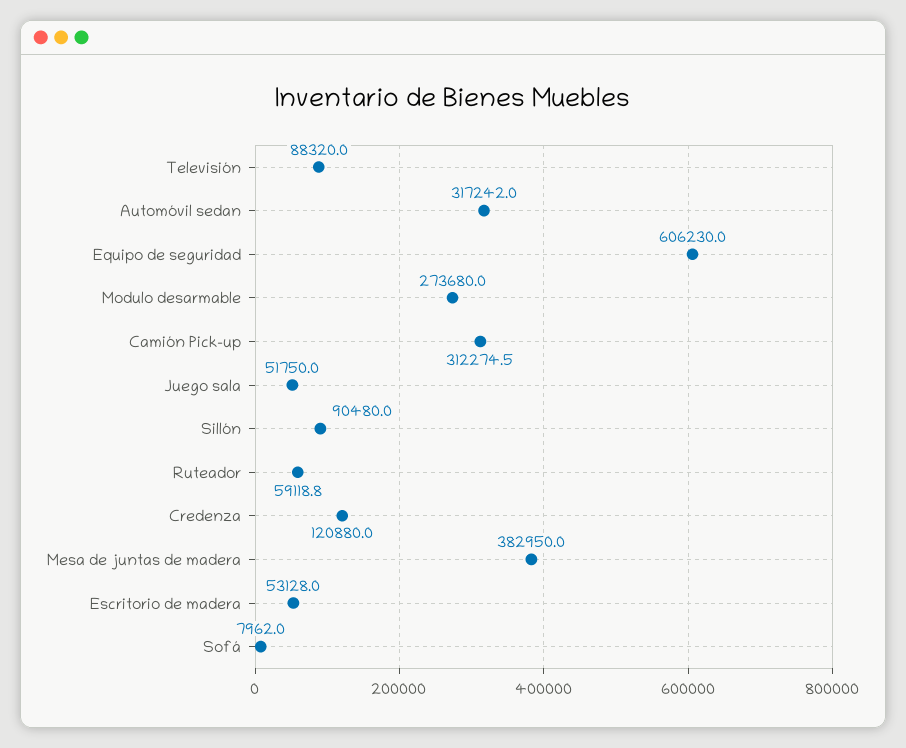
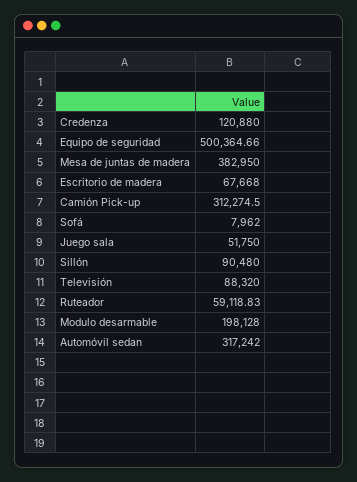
  {
    "Televisión": 88320,
    "Automóvil sedan": 317242,
-   "Equipo de seguridad": 606230,
+   "Equipo de seguridad": 500364.66,
-   "Modulo desarmable": 273680,
+   "Modulo desarmable": 198128,
    "Camión Pick-up": 312274.5,
    "Juego sala": 51750,
    "Sillón": 90480,
    "Ruteador": 59118.83,
    "Credenza": 120880,
    "Mesa de juntas de madera": 382950,
-   "Escritorio de madera": 53128,
+   "Escritorio de madera": 67668,
    "Sofá": 7962
  }

